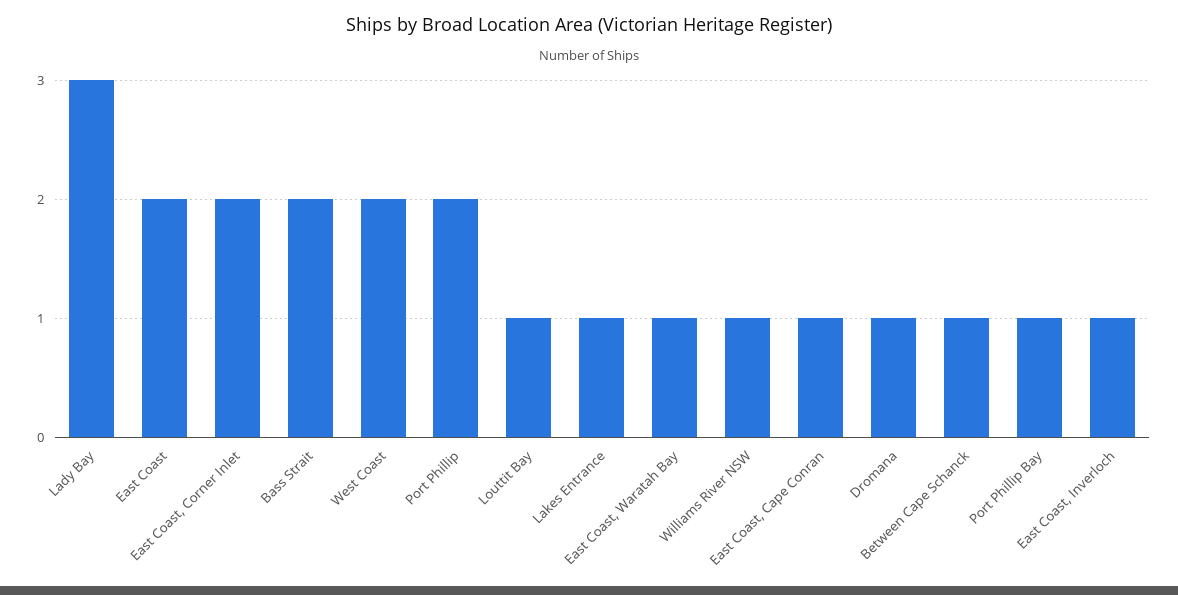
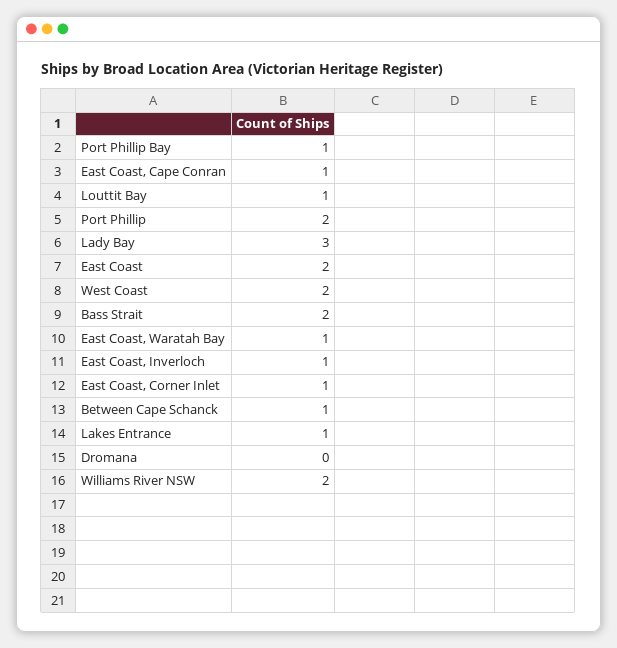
  {
    "Lady Bay": 3,
    "East Coast": 2,
-   "East Coast, Corner Inlet": 2,
+   "East Coast, Corner Inlet": 1,
    "Bass Strait": 2,
    "West Coast": 2,
    "Port Phillip": 2,
    "Louttit Bay": 1,
    "Lakes Entrance": 1,
    "East Coast, Waratah Bay": 1,
-   "Williams River NSW": 1,
+   "Williams River NSW": 2,
    "East Coast, Cape Conran": 1,
-   "Dromana": 1,
+   "Dromana": 0,
    "Between Cape Schanck": 1,
    "Port Phillip Bay": 1,
    "East Coast, Inverloch": 1
  }

